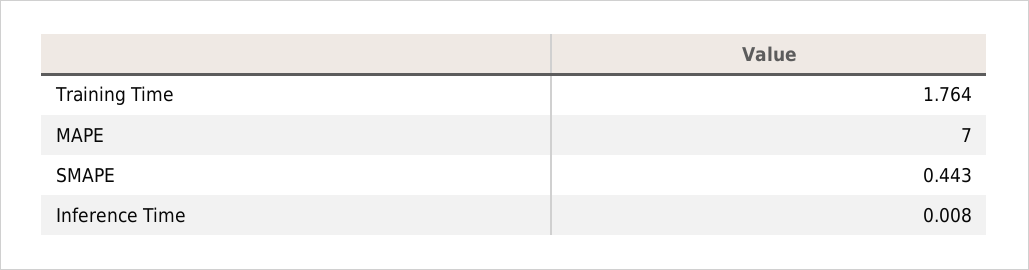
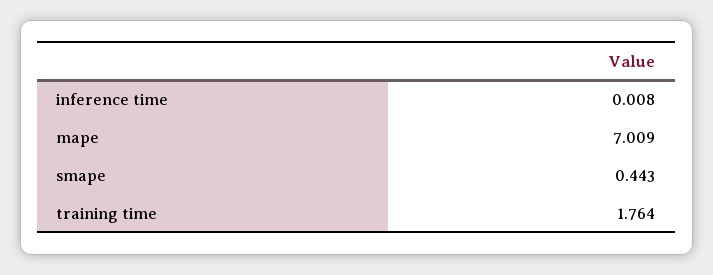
  {
    "Training Time": 1.764,
-   "MAPE": 7,
+   "MAPE": 7.009,
    "SMAPE": 0.443,
    "Inference Time": 0.008
  }

